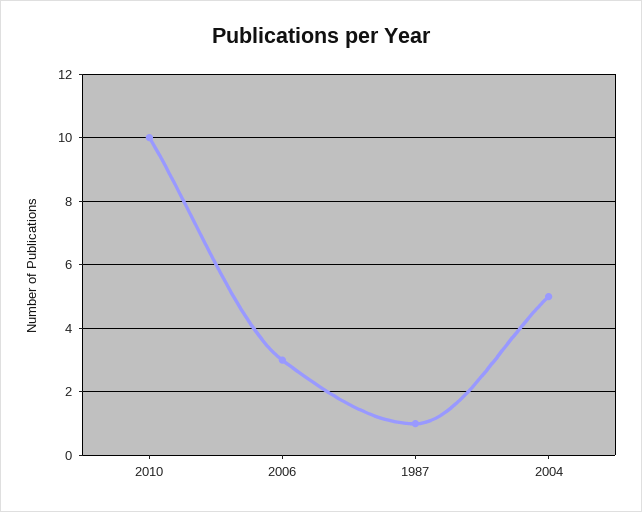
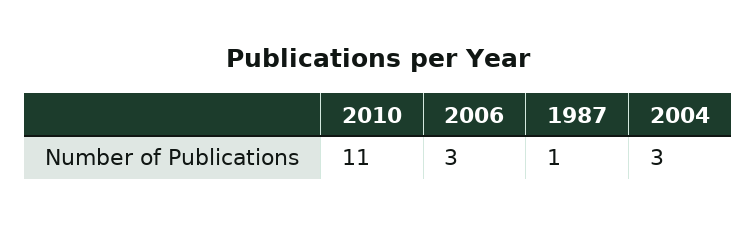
  {
-   "2010": 10,
+   "2010": 11,
    "2006": 3,
    "1987": 1,
-   "2004": 5
+   "2004": 3
  }

